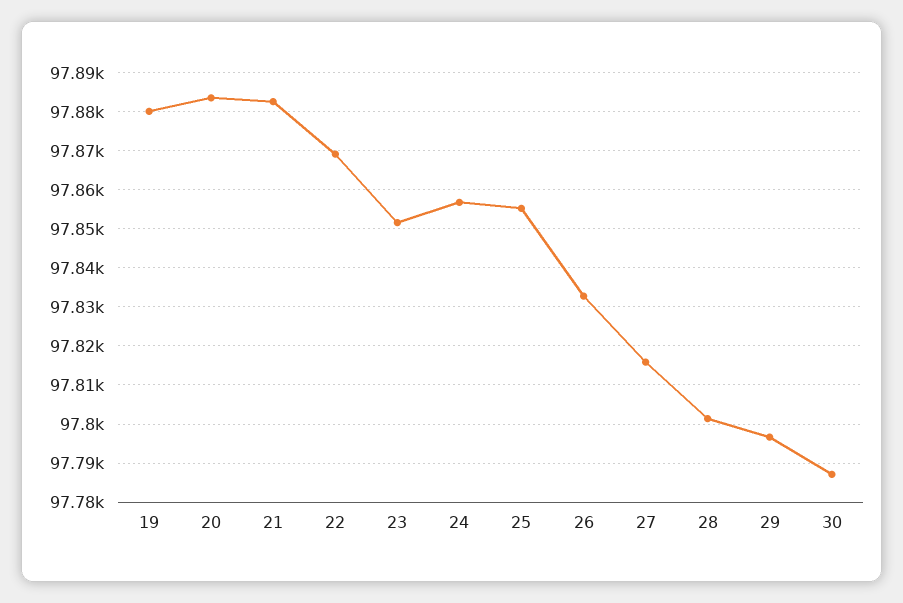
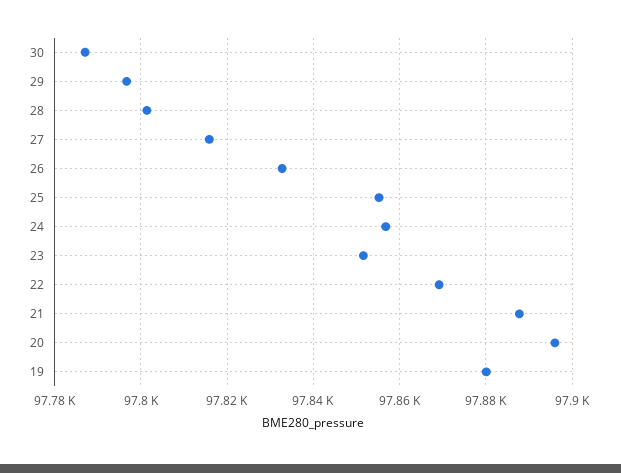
  {
    "19": 97880,
-   "20": 97884,
+   "20": 97896,
-   "21": 97882,
+   "21": 97888,
    "22": 97870,
    "23": 97852,
    "24": 97856,
    "25": 97856,
    "26": 97832,
    "27": 97816,
    "28": 97802,
    "29": 97796,
    "30": 97788
  }

